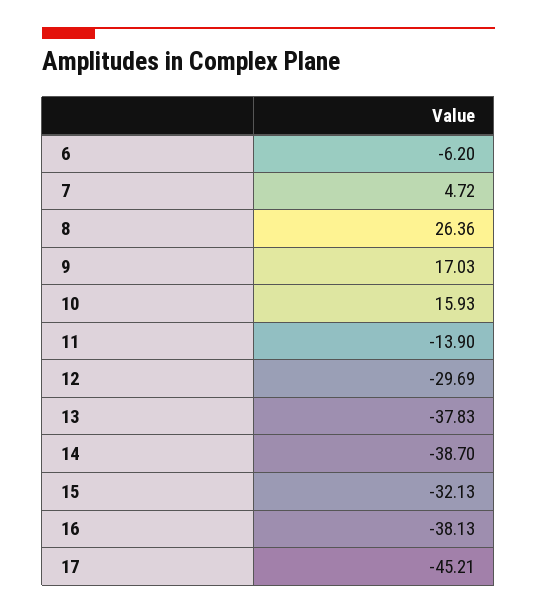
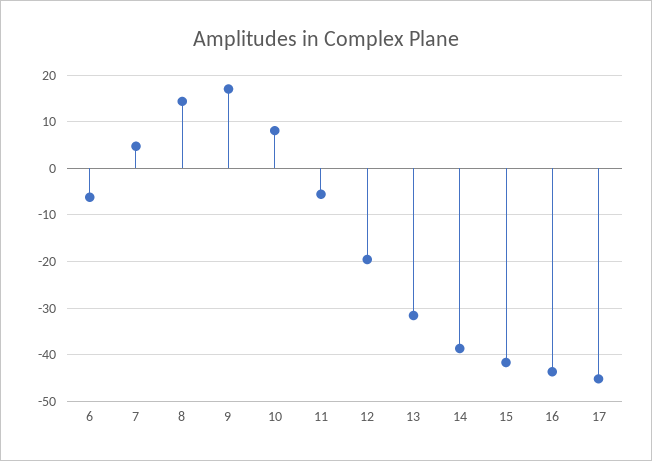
  {
    "6": -6.2,
    "7": 4.72,
-   "8": 26.36,
+   "8": 14,
    "9": 17.03,
-   "10": 15.93,
+   "10": 8,
-   "11": -13.9,
+   "11": -6,
-   "12": -29.69,
+   "12": -20,
-   "13": -37.83,
+   "13": -32,
    "14": -38.7,
-   "15": -32.13,
+   "15": -42,
-   "16": -38.13,
+   "16": -44,
    "17": -45.21
  }

